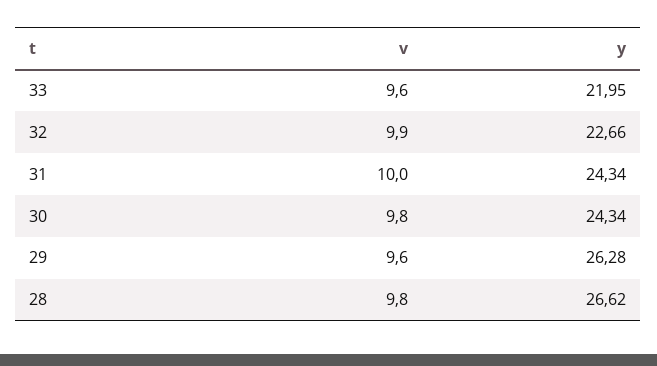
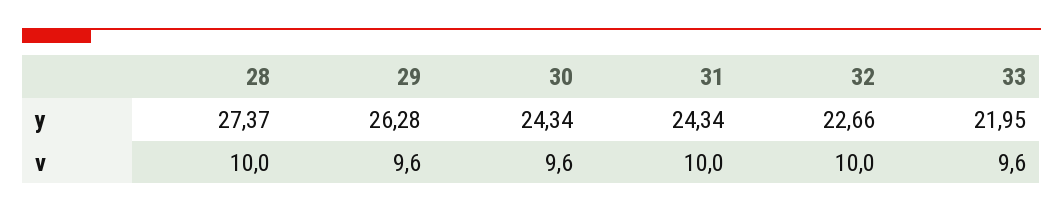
  {
    "v": {
      "33": 9.6,
-     "32": 9.9,
+     "32": 10,
      "31": 10,
-     "30": 9.8,
+     "30": 9.6,
      "29": 9.6,
-     "28": 9.8
+     "28": 10
    },
    "y": {
      "33": 21.95,
      "32": 22.66,
      "31": 24.34,
      "30": 24.34,
      "29": 26.28,
-     "28": 26.62
+     "28": 27.37
    }
  }

